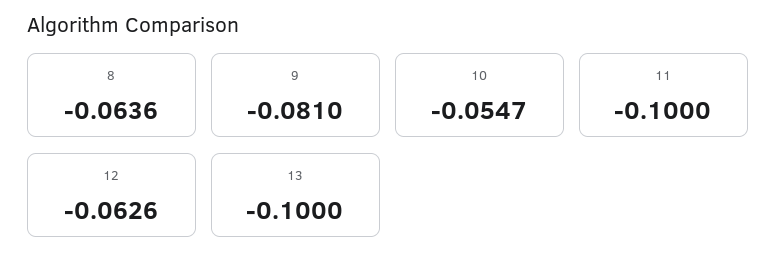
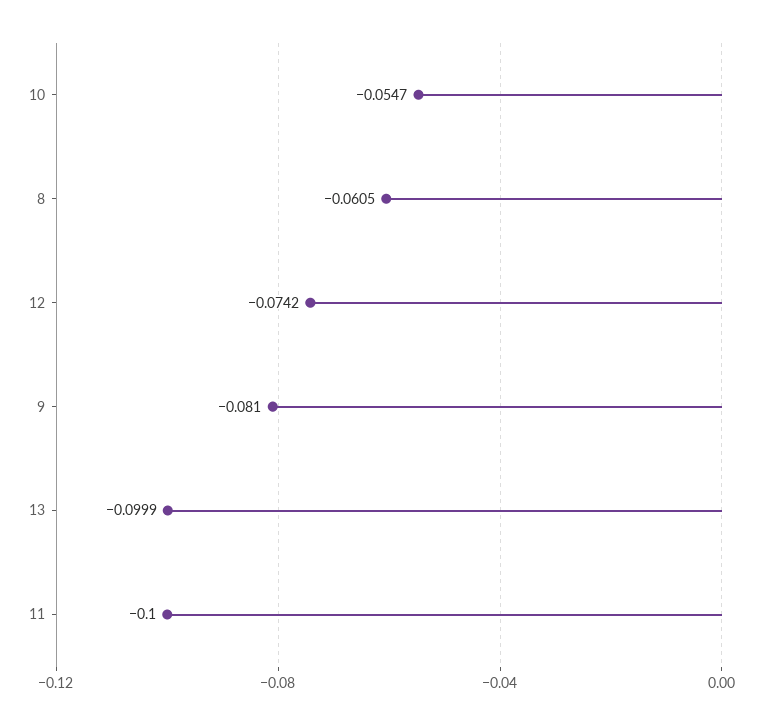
  {
-   "8": -0.0636,
+   "8": -0.0605,
    "9": -0.081,
    "10": -0.0547,
    "11": -0.1,
-   "12": -0.0626,
+   "12": -0.0742,
-   "13": -0.1
+   "13": -0.0999
  }

